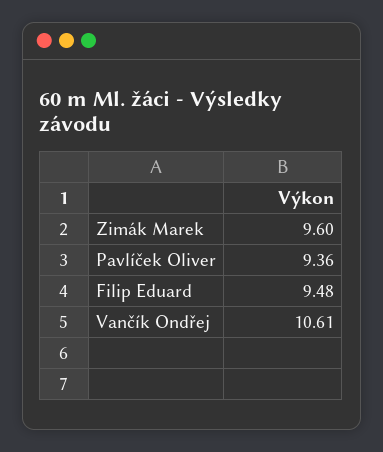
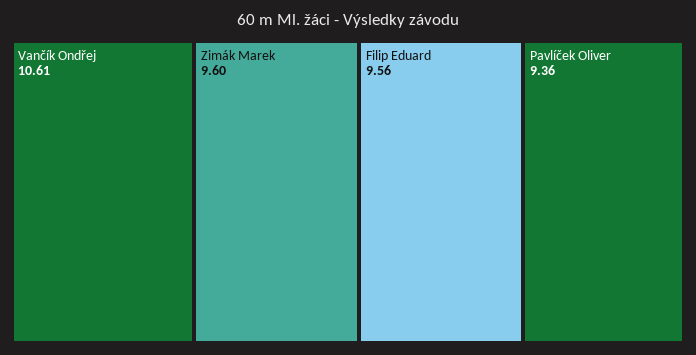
  {
    "Zimák Marek": 9.6,
    "Pavlíček Oliver": 9.36,
-   "Filip Eduard": 9.48,
+   "Filip Eduard": 9.56,
    "Vančík Ondřej": 10.61
  }

